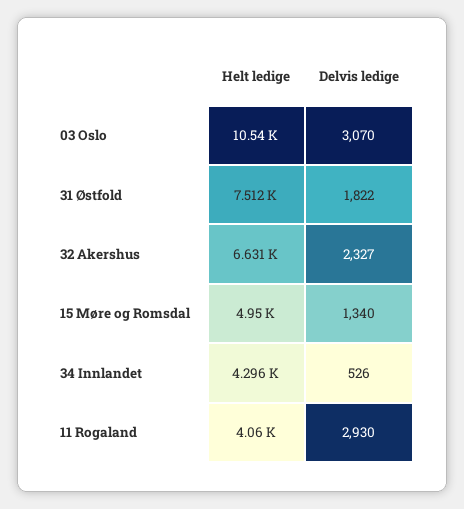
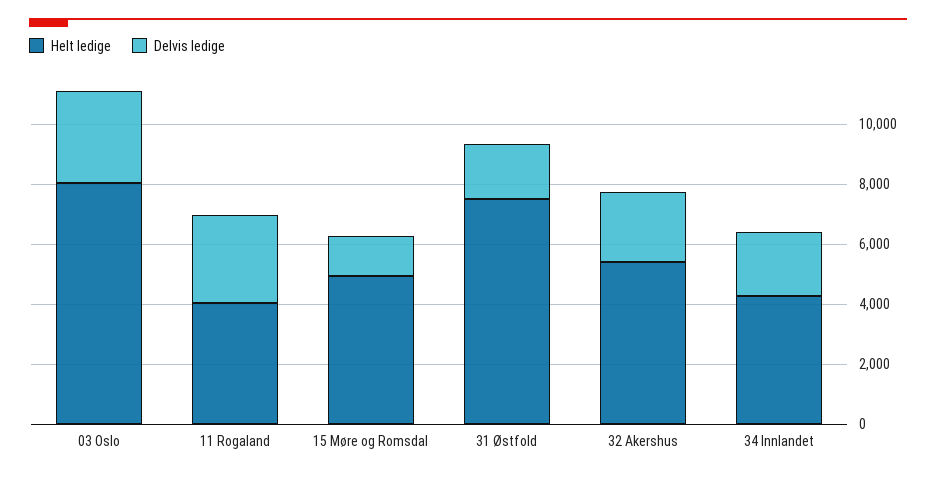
  {
    "Helt ledige": {
-     "03 Oslo": 10540,
+     "03 Oslo": 8000,
      "31 Østfold": 7512,
-     "32 Akershus": 6631,
+     "32 Akershus": 5500,
      "15 Møre og Romsdal": 4950,
      "34 Innlandet": 4296,
      "11 Rogaland": 4060
    },
    "Delvis ledige": {
      "03 Oslo": 3070,
      "31 Østfold": 1822,
      "32 Akershus": 2327,
      "15 Møre og Romsdal": 1340,
-     "34 Innlandet": 526,
+     "34 Innlandet": 2000,
      "11 Rogaland": 2930
    }
  }

